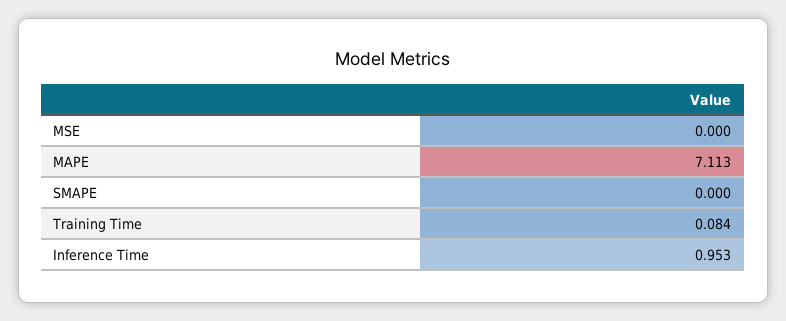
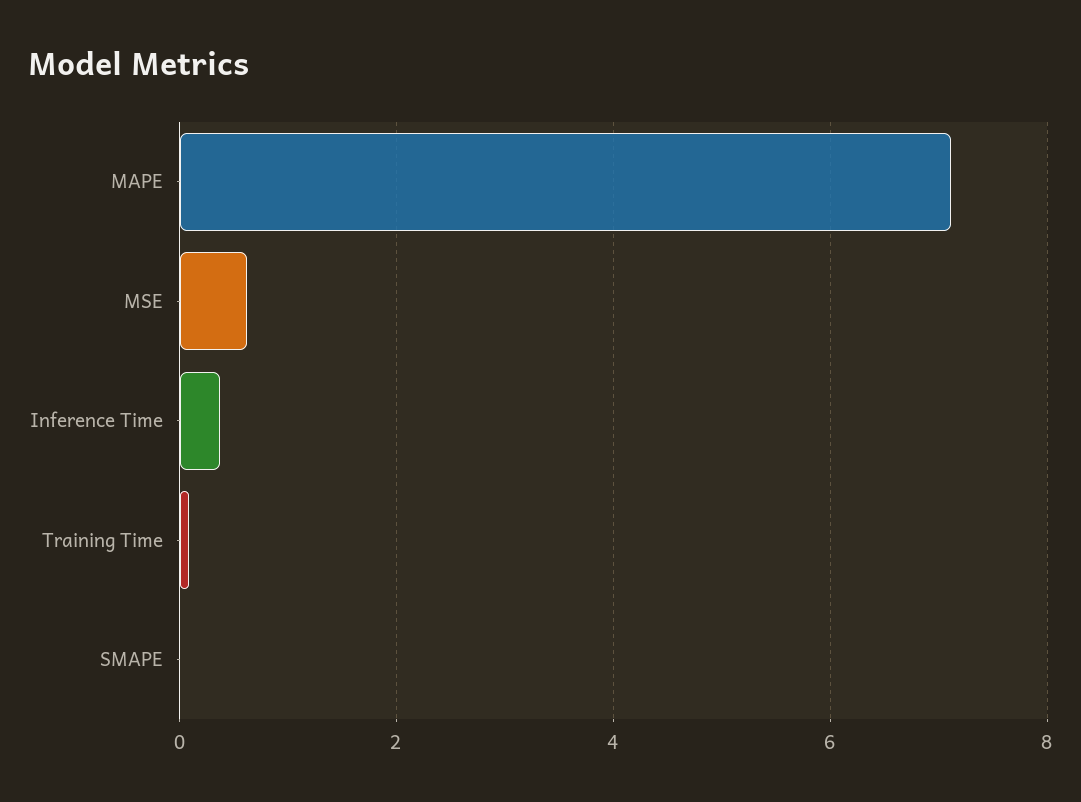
  {
-   "MSE": 0,
+   "MSE": 0.6,
    "MAPE": 7.113,
    "SMAPE": 0,
    "Training Time": 0.084,
-   "Inference Time": 0.953
+   "Inference Time": 0.4
  }

